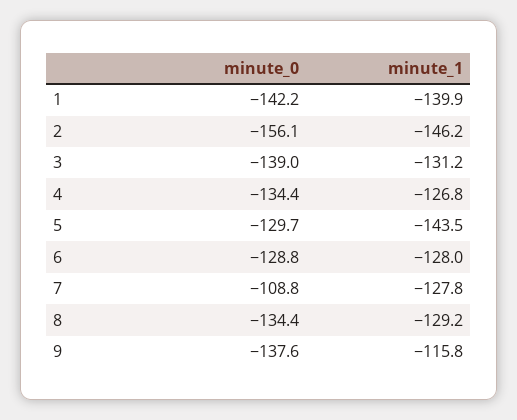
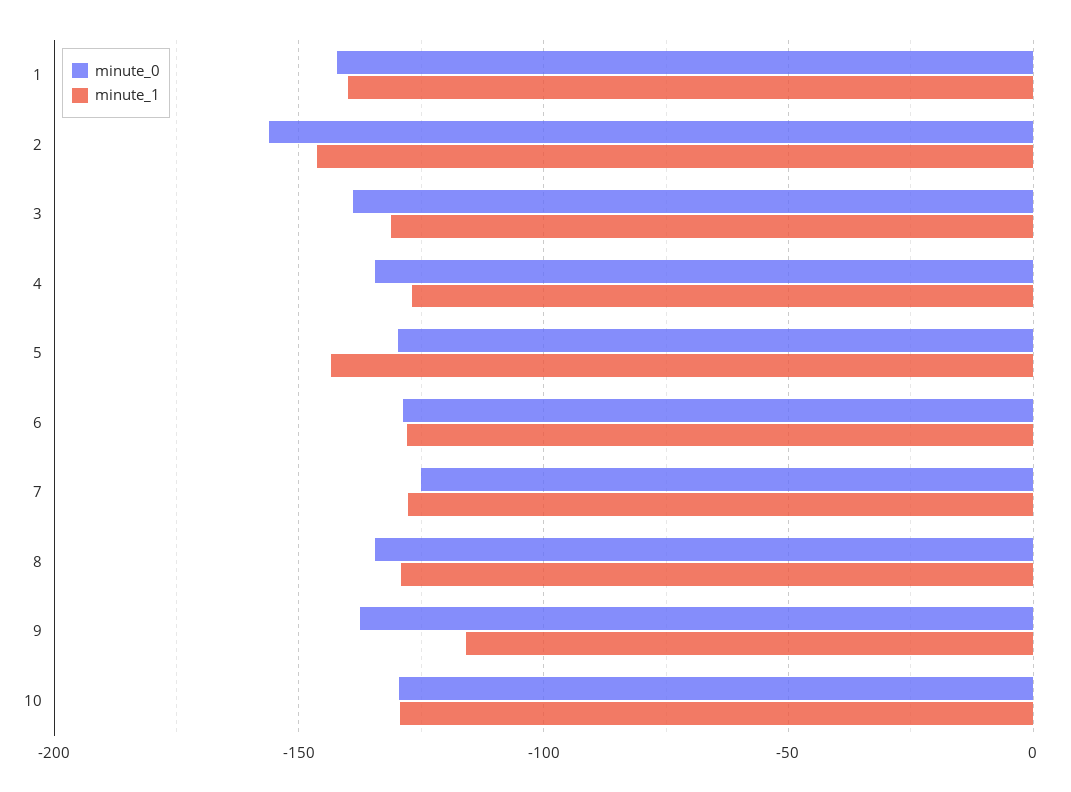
  {
    "minute_0": {
      "1": -142.2,
      "2": -156.1,
      "3": -139,
      "4": -134.4,
      "5": -129.7,
      "6": -128.8,
-     "7": -108.8,
+     "7": -125,
      "8": -134.4,
-     "9": -137.6
+     "9": -137.6,
+     "10": -130
    },
    "minute_1": {
      "1": -139.9,
      "2": -146.2,
      "3": -131.2,
      "4": -126.8,
      "5": -143.5,
      "6": -128,
      "7": -127.8,
      "8": -129.2,
-     "9": -115.8
+     "9": -115.8,
+     "10": -130
    }
  }

